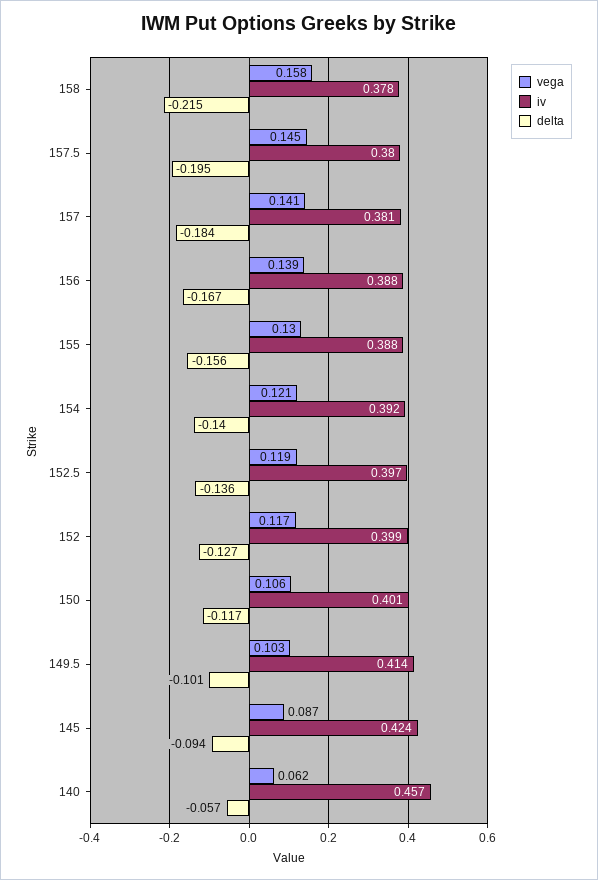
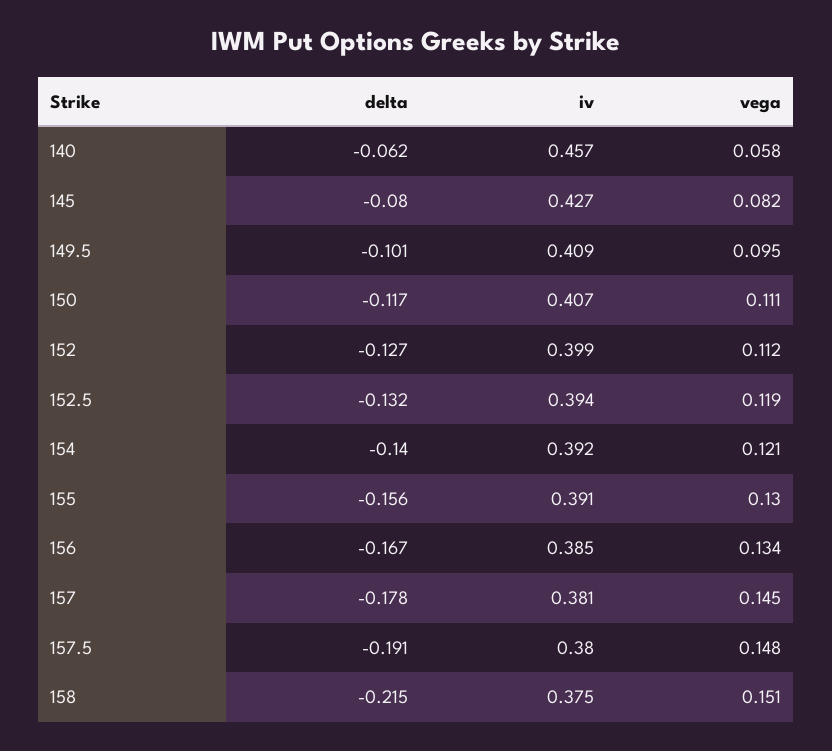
  {
    "vega": {
-     "158": 0.158,
+     "158": 0.151,
-     "157.5": 0.145,
+     "157.5": 0.148,
-     "157": 0.141,
+     "157": 0.145,
-     "156": 0.139,
+     "156": 0.134,
      "155": 0.13,
      "154": 0.121,
      "152.5": 0.119,
-     "152": 0.117,
+     "152": 0.112,
-     "150": 0.106,
+     "150": 0.111,
-     "149.5": 0.103,
+     "149.5": 0.095,
-     "145": 0.087,
+     "145": 0.082,
-     "140": 0.062
+     "140": 0.058
    },
    "iv": {
-     "158": 0.378,
+     "158": 0.375,
      "157.5": 0.38,
      "157": 0.381,
-     "156": 0.388,
+     "156": 0.385,
-     "155": 0.388,
+     "155": 0.391,
      "154": 0.392,
-     "152.5": 0.397,
+     "152.5": 0.394,
      "152": 0.399,
-     "150": 0.401,
+     "150": 0.407,
-     "149.5": 0.414,
+     "149.5": 0.409,
-     "145": 0.424,
+     "145": 0.427,
      "140": 0.457
    },
    "delta": {
      "158": -0.215,
-     "157.5": -0.195,
+     "157.5": -0.191,
-     "157": -0.184,
+     "157": -0.178,
      "156": -0.167,
      "155": -0.156,
      "154": -0.14,
-     "152.5": -0.136,
+     "152.5": -0.132,
      "152": -0.127,
      "150": -0.117,
      "149.5": -0.101,
-     "145": -0.094,
+     "145": -0.08,
-     "140": -0.057
+     "140": -0.062
    }
  }

